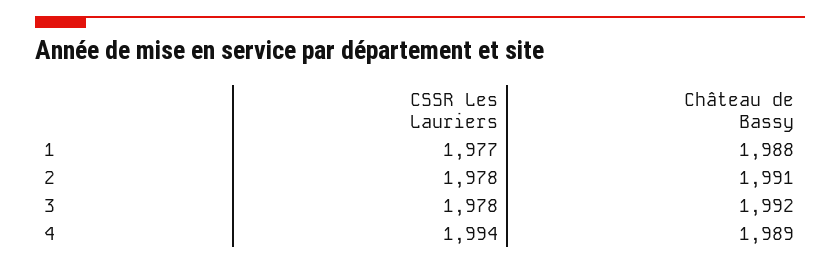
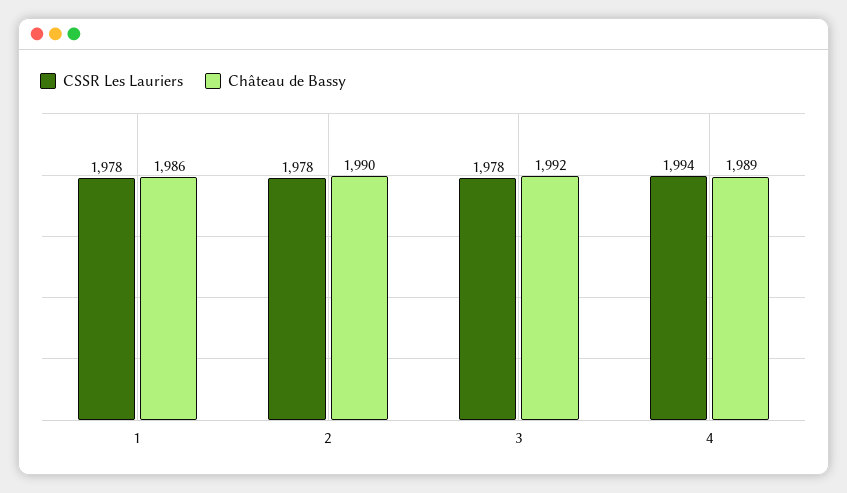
  {
    "CSSR Les Lauriers": {
-     "1": 1977,
+     "1": 1978,
      "2": 1978,
      "3": 1978,
      "4": 1994
    },
    "Château de Bassy": {
-     "1": 1988,
+     "1": 1986,
-     "2": 1991,
+     "2": 1990,
      "3": 1992,
      "4": 1989
    }
  }

